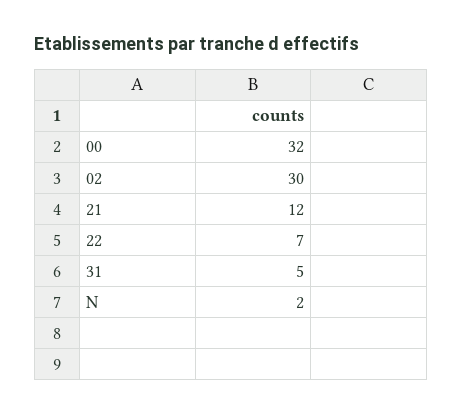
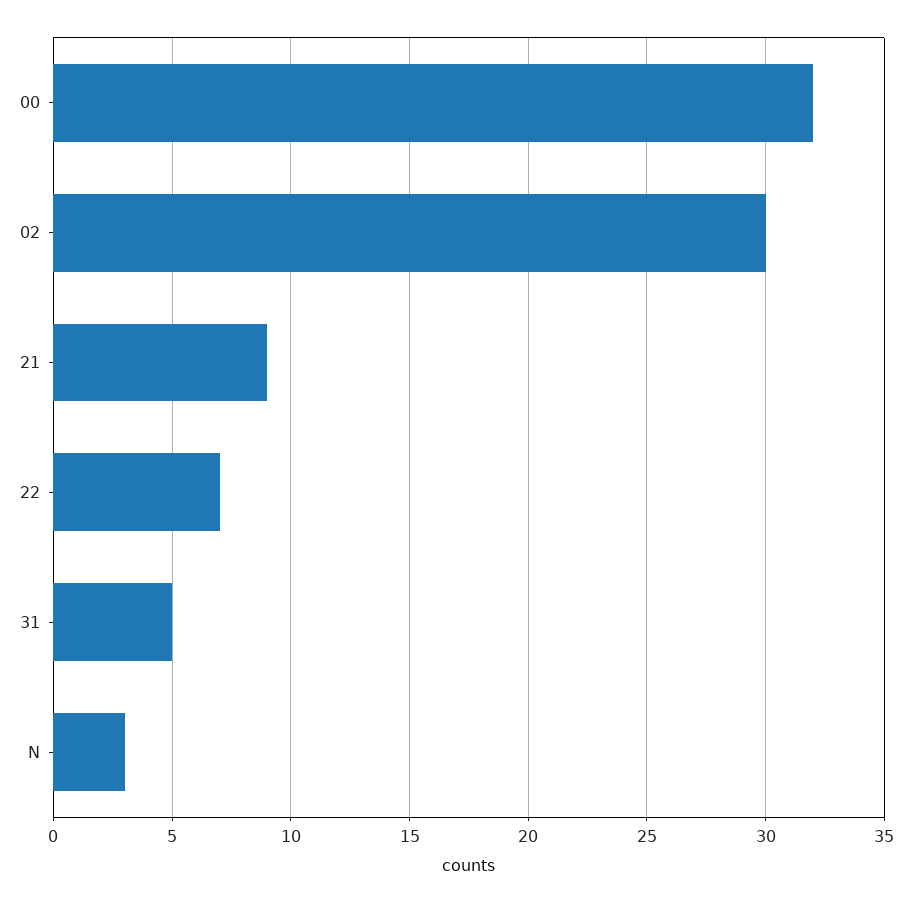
  {
    "00": 32,
    "02": 30,
-   "21": 12,
+   "21": 9,
    "22": 7,
    "31": 5,
-   "N": 2
+   "N": 3
  }

